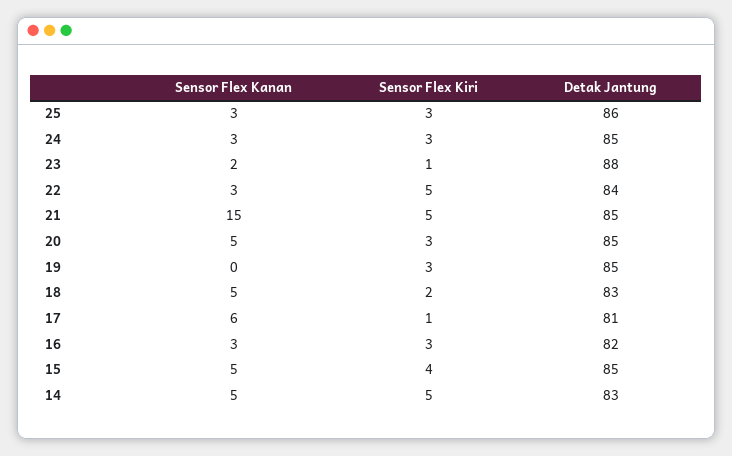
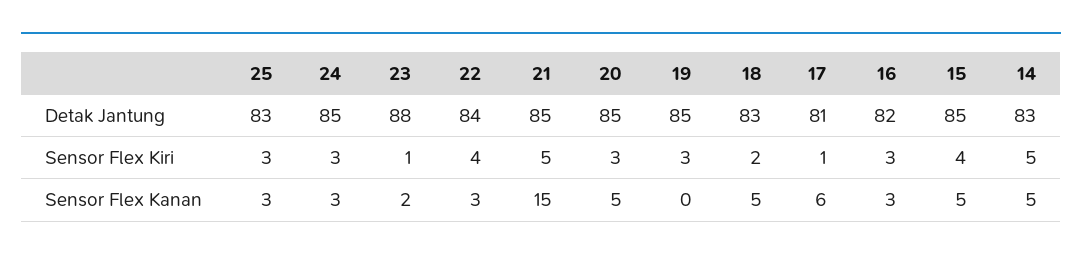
  {
    "Sensor Flex Kanan": {
      "25": 3,
      "24": 3,
      "23": 2,
      "22": 3,
      "21": 15,
      "20": 5,
      "19": 0,
      "18": 5,
      "17": 6,
      "16": 3,
      "15": 5,
      "14": 5
    },
    "Sensor Flex Kiri": {
      "25": 3,
      "24": 3,
      "23": 1,
-     "22": 5,
+     "22": 4,
      "21": 5,
      "20": 3,
      "19": 3,
      "18": 2,
      "17": 1,
      "16": 3,
      "15": 4,
      "14": 5
    },
    "Detak Jantung": {
-     "25": 86,
+     "25": 83,
      "24": 85,
      "23": 88,
      "22": 84,
      "21": 85,
      "20": 85,
      "19": 85,
      "18": 83,
      "17": 81,
      "16": 82,
      "15": 85,
      "14": 83
    }
  }

